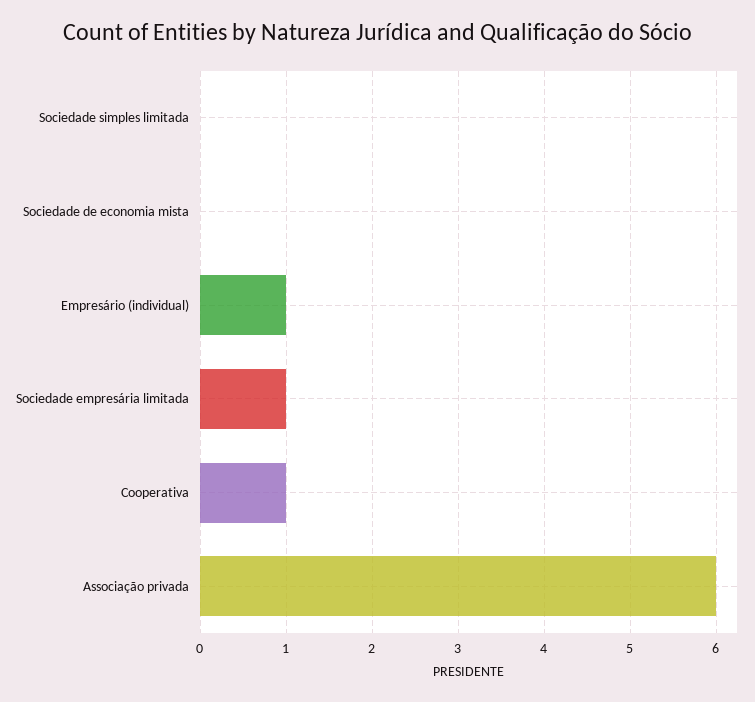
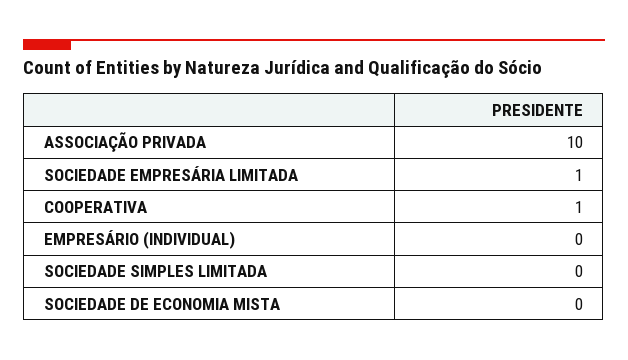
  {
    "Sociedade simples limitada": 0,
    "Sociedade de economia mista": 0,
-   "Empresário (individual)": 1,
+   "Empresário (individual)": 0,
    "Sociedade empresária limitada": 1,
    "Cooperativa": 1,
-   "Associação privada": 6
+   "Associação privada": 10
  }

